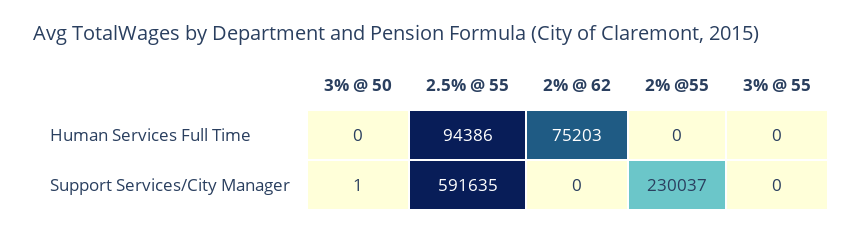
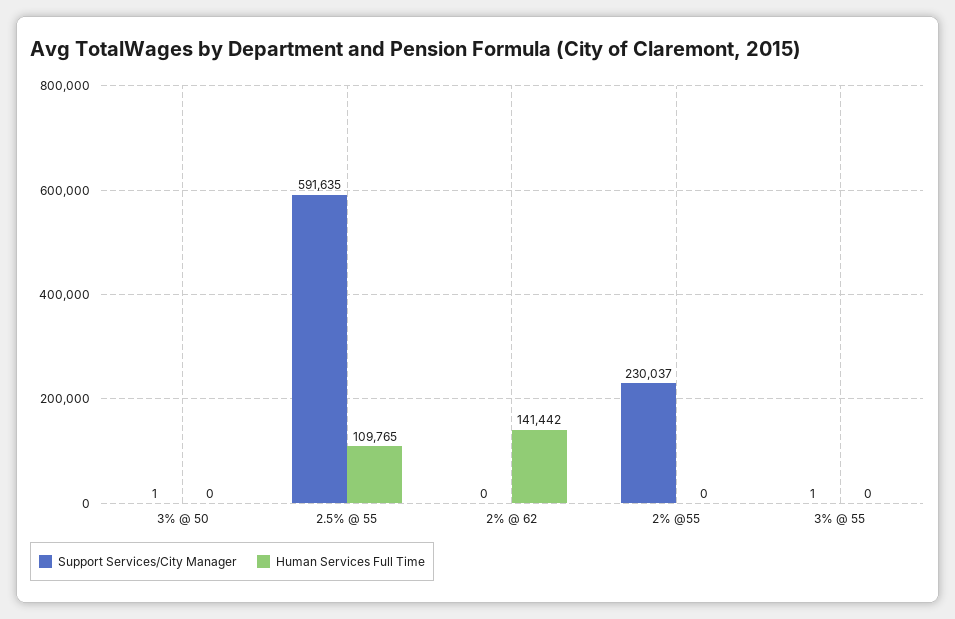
  {
    "Human Services Full Time": {
      "3% @ 50": 0,
-     "2.5% @ 55": 94386,
+     "2.5% @ 55": 109765,
-     "2% @ 62": 75203,
+     "2% @ 62": 141442,
      "2% @55": 0,
      "3% @ 55": 0
    },
    "Support Services/City Manager": {
      "3% @ 50": 1,
      "2.5% @ 55": 591635,
      "2% @ 62": 0,
      "2% @55": 230037,
-     "3% @ 55": 0
+     "3% @ 55": 1
    }
  }

